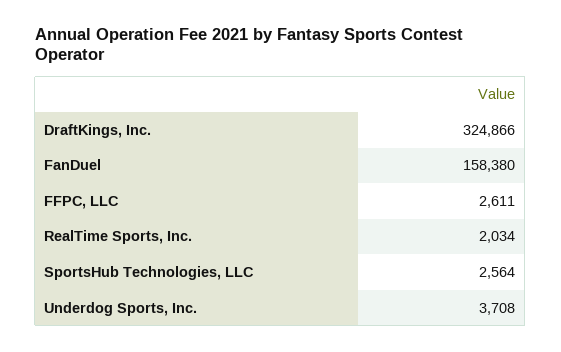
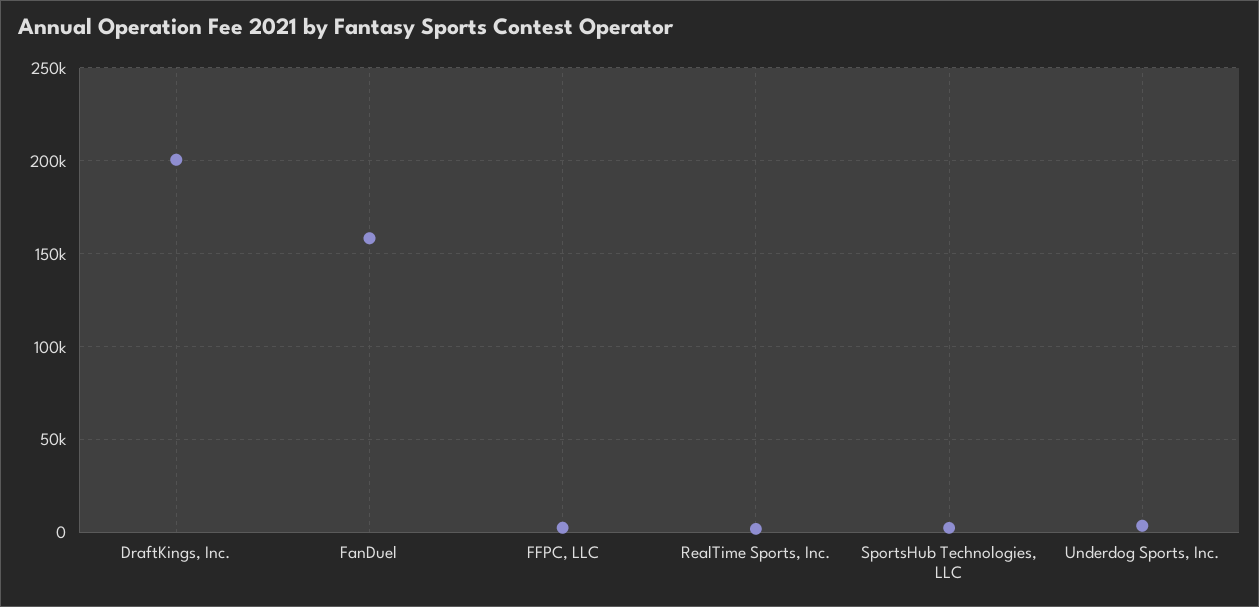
  {
-   "DraftKings, Inc.": 324866,
+   "DraftKings, Inc.": 200000,
    "FanDuel": 158380,
    "FFPC, LLC": 2611,
    "RealTime Sports, Inc.": 2034,
    "SportsHub Technologies, LLC": 2564,
    "Underdog Sports, Inc.": 3708
  }

